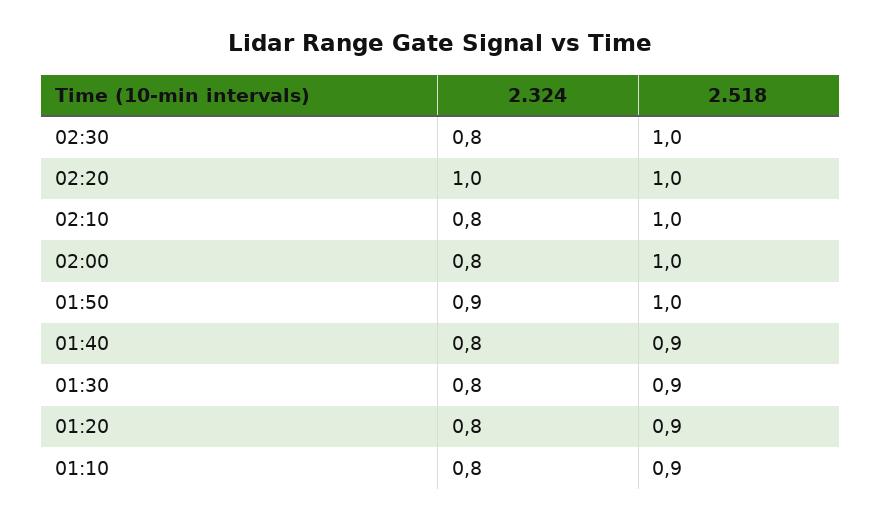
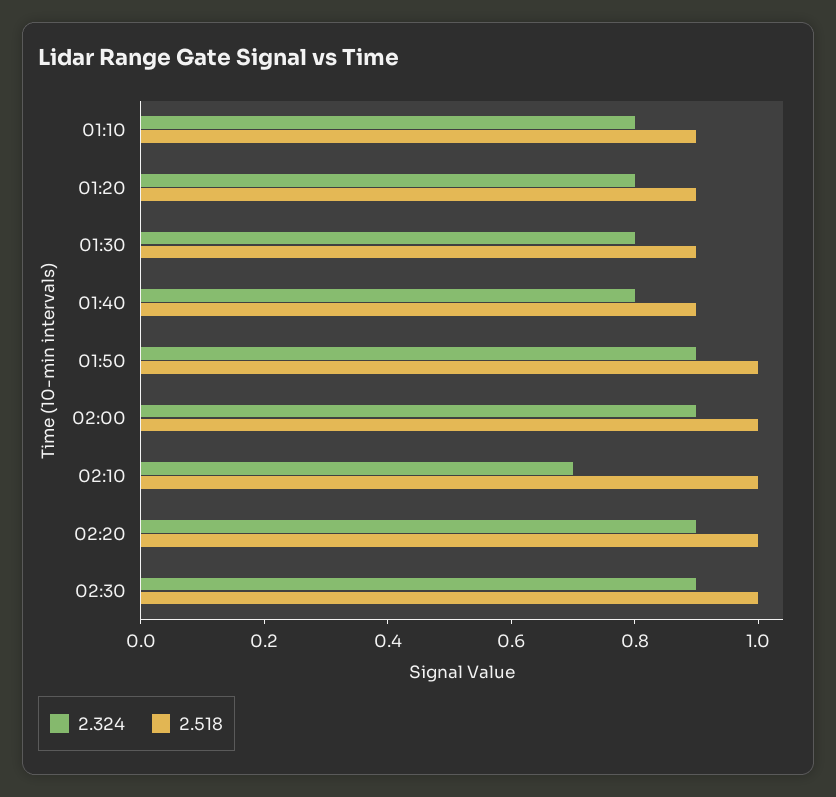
  {
    "2.324": {
-     "02:30": 0.8,
+     "02:30": 0.9,
-     "02:20": 1,
+     "02:20": 0.9,
-     "02:10": 0.8,
+     "02:10": 0.7,
-     "02:00": 0.8,
+     "02:00": 0.9,
      "01:50": 0.9,
      "01:40": 0.8,
      "01:30": 0.8,
      "01:20": 0.8,
      "01:10": 0.8
    },
    "2.518": {
      "02:30": 1,
      "02:20": 1,
      "02:10": 1,
      "02:00": 1,
      "01:50": 1,
      "01:40": 0.9,
      "01:30": 0.9,
      "01:20": 0.9,
      "01:10": 0.9
    }
  }

